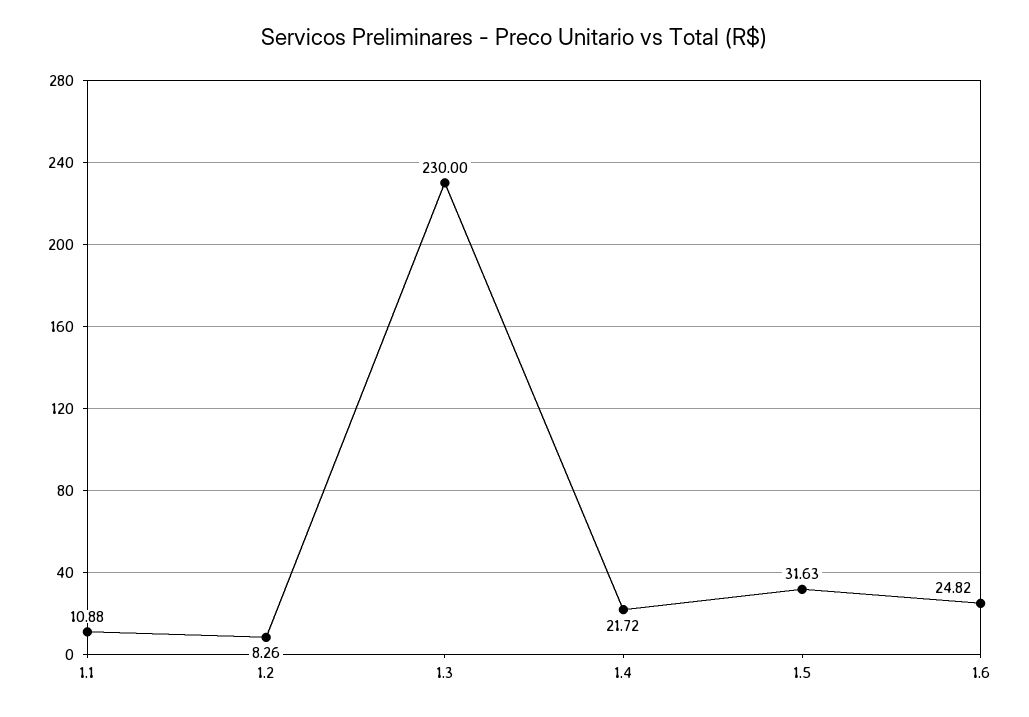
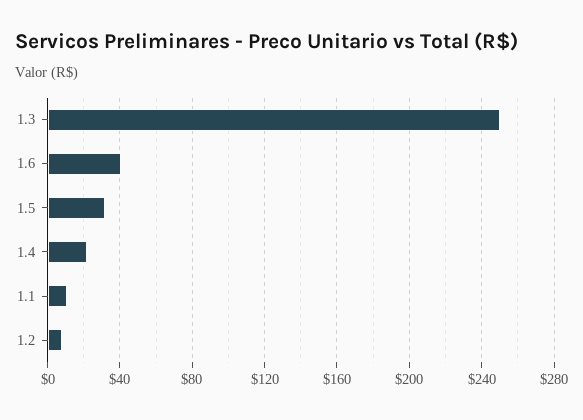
  {
    "1.1": 10.88,
    "1.2": 8.26,
-   "1.3": 230,
+   "1.3": 250,
    "1.4": 21.72,
    "1.5": 31.63,
-   "1.6": 24.82
+   "1.6": 40
  }

